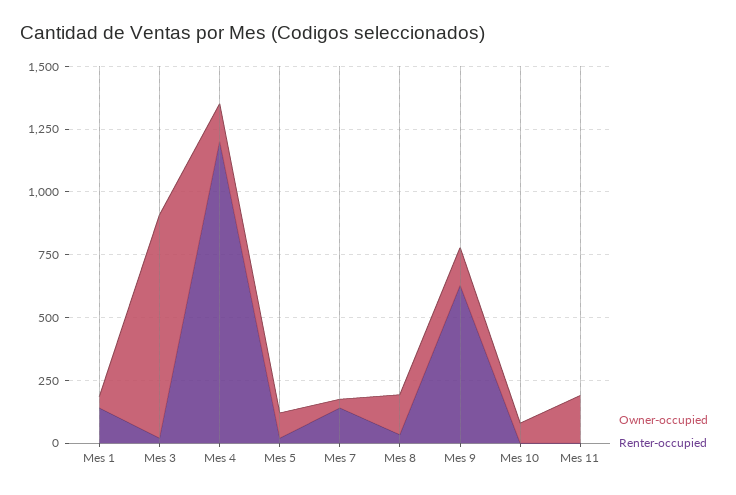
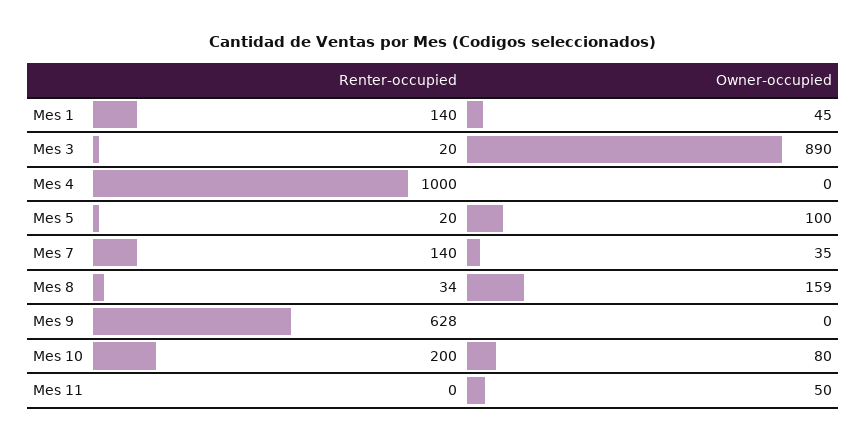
  {
    "Owner-occupied": {
      "Mes 1": 45,
      "Mes 3": 890,
-     "Mes 4": 150,
+     "Mes 4": 0,
      "Mes 5": 100,
      "Mes 7": 35,
      "Mes 8": 159,
-     "Mes 9": 150,
+     "Mes 9": 0,
      "Mes 10": 80,
-     "Mes 11": 200
+     "Mes 11": 50
    },
    "Renter-occupied": {
      "Mes 1": 140,
      "Mes 3": 20,
-     "Mes 4": 1200,
+     "Mes 4": 1000,
      "Mes 5": 20,
      "Mes 7": 140,
      "Mes 8": 34,
      "Mes 9": 628,
-     "Mes 10": 0,
+     "Mes 10": 200,
      "Mes 11": 0
    }
  }

